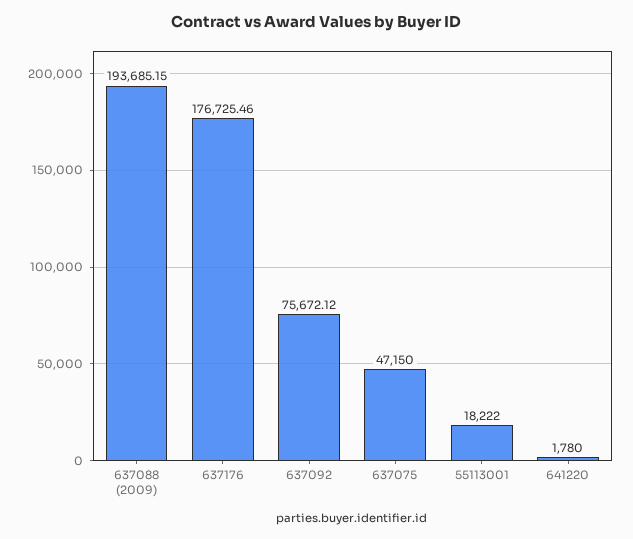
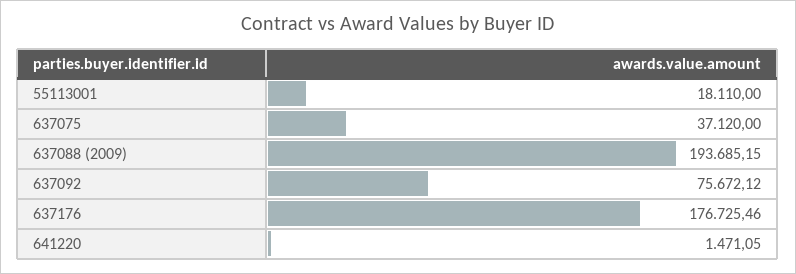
  {
    "637088 (2009)": 193685.15,
    "637176": 176725.46,
    "637092": 75672.12,
-   "637075": 47150,
+   "637075": 37120,
-   "55113001": 18222,
+   "55113001": 18110,
-   "641220": 1780
+   "641220": 1471.05
  }

